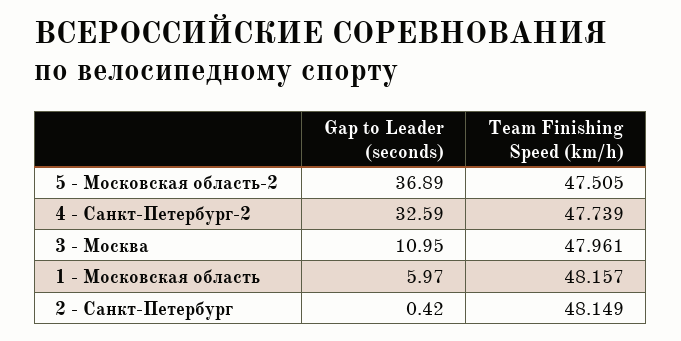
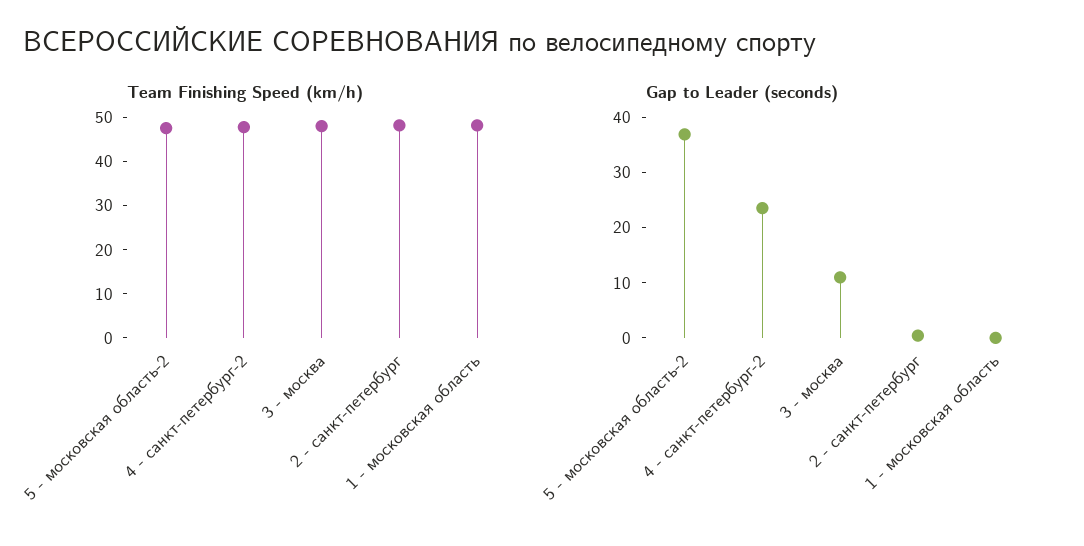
  {
    "Gap to Leader (seconds)": {
      "5 - Московская область-2": 36.89,
-     "4 - Санкт-Петербург-2": 32.59,
+     "4 - Санкт-Петербург-2": 24,
      "3 - Москва": 10.95,
-     "1 - Московская область": 5.97,
+     "1 - Московская область": 0,
      "2 - Санкт-Петербург": 0.42
    },
    "Team Finishing Speed (km/h)": {
      "5 - Московская область-2": 47.505,
      "4 - Санкт-Петербург-2": 47.739,
      "3 - Москва": 47.961,
      "1 - Московская область": 48.157,
      "2 - Санкт-Петербург": 48.149
    }
  }

